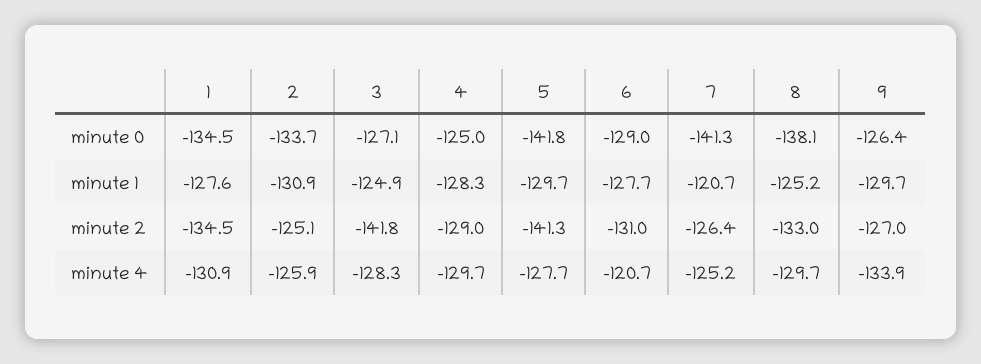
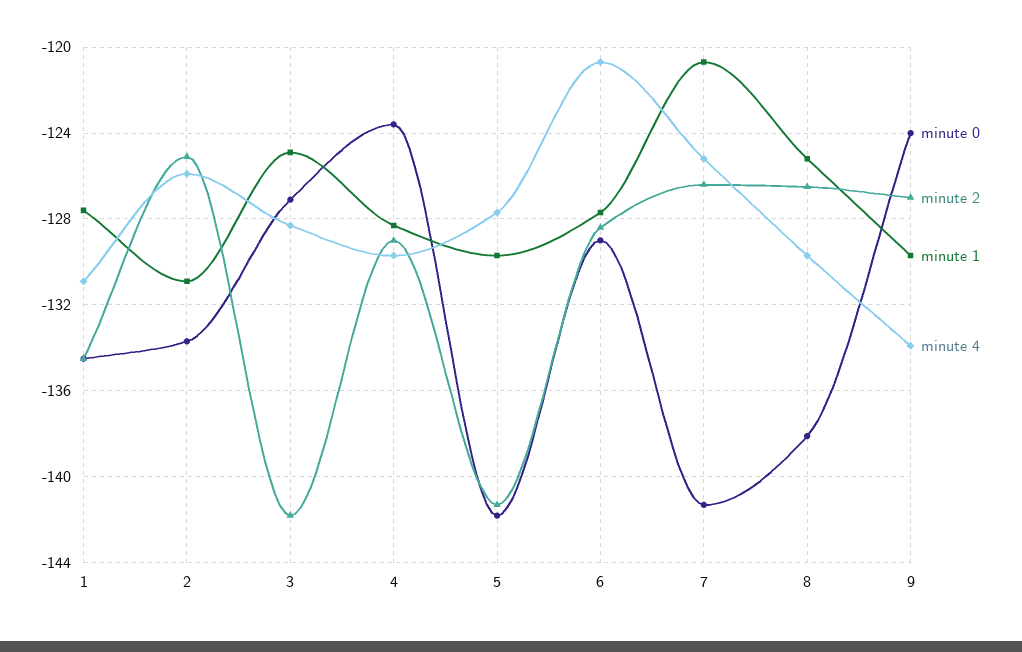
  {
    "minute 0": {
      "1": -134.5,
      "2": -133.7,
      "3": -127.1,
-     "4": -125,
+     "4": -123.5,
      "5": -141.8,
      "6": -129,
      "7": -141.3,
      "8": -138.1,
-     "9": -126.4
+     "9": -124
    },
    "minute 1": {
      "1": -127.6,
      "2": -130.9,
      "3": -124.9,
      "4": -128.3,
      "5": -129.7,
      "6": -127.7,
      "7": -120.7,
      "8": -125.2,
      "9": -129.7
    },
    "minute 2": {
      "1": -134.5,
      "2": -125.1,
      "3": -141.8,
      "4": -129,
      "5": -141.3,
-     "6": -131,
+     "6": -128.5,
      "7": -126.4,
-     "8": -133,
+     "8": -126.5,
      "9": -127
    },
    "minute 4": {
      "1": -130.9,
      "2": -125.9,
      "3": -128.3,
      "4": -129.7,
      "5": -127.7,
      "6": -120.7,
      "7": -125.2,
      "8": -129.7,
      "9": -133.9
    }
  }

